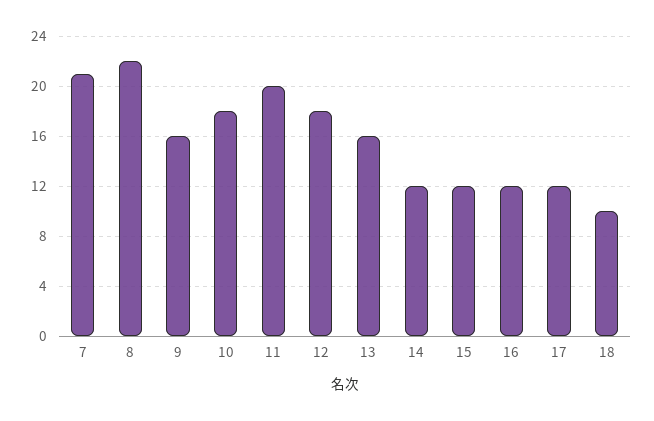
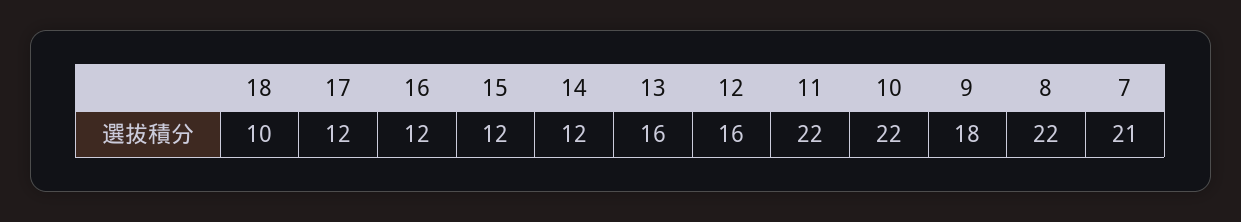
  {
    "7": 21,
    "8": 22,
-   "9": 16,
+   "9": 18,
-   "10": 18,
+   "10": 22,
-   "11": 20,
+   "11": 22,
-   "12": 18,
+   "12": 16,
    "13": 16,
    "14": 12,
    "15": 12,
    "16": 12,
    "17": 12,
    "18": 10
  }

